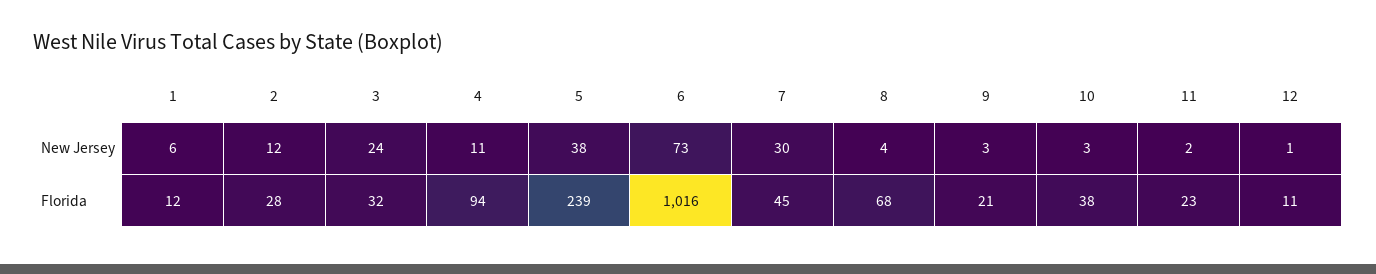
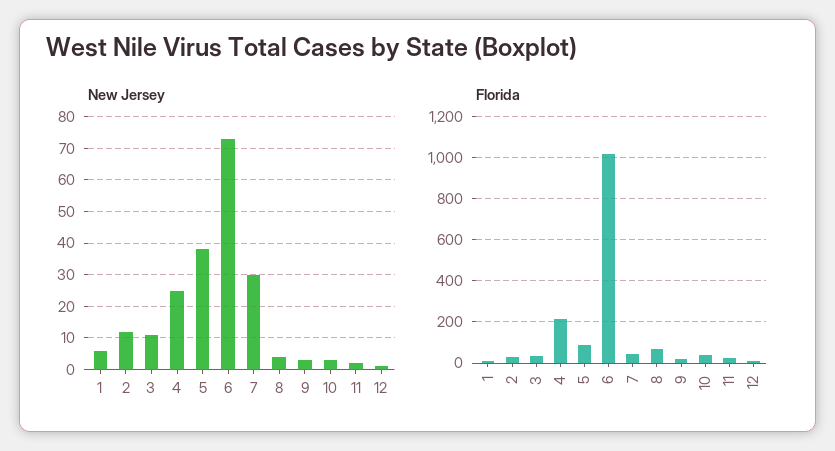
  {
    "New Jersey": {
      "1": 6,
      "2": 12,
-     "3": 24,
+     "3": 10,
-     "4": 11,
+     "4": 25,
      "5": 38,
      "6": 73,
      "7": 30,
      "8": 4,
      "9": 3,
      "10": 3,
      "11": 2,
      "12": 1
    },
    "Florida": {
      "1": 12,
      "2": 28,
      "3": 32,
-     "4": 94,
+     "4": 200,
-     "5": 239,
+     "5": 100,
      "6": 1016,
      "7": 45,
      "8": 68,
      "9": 21,
      "10": 38,
      "11": 23,
      "12": 11
    }
  }

